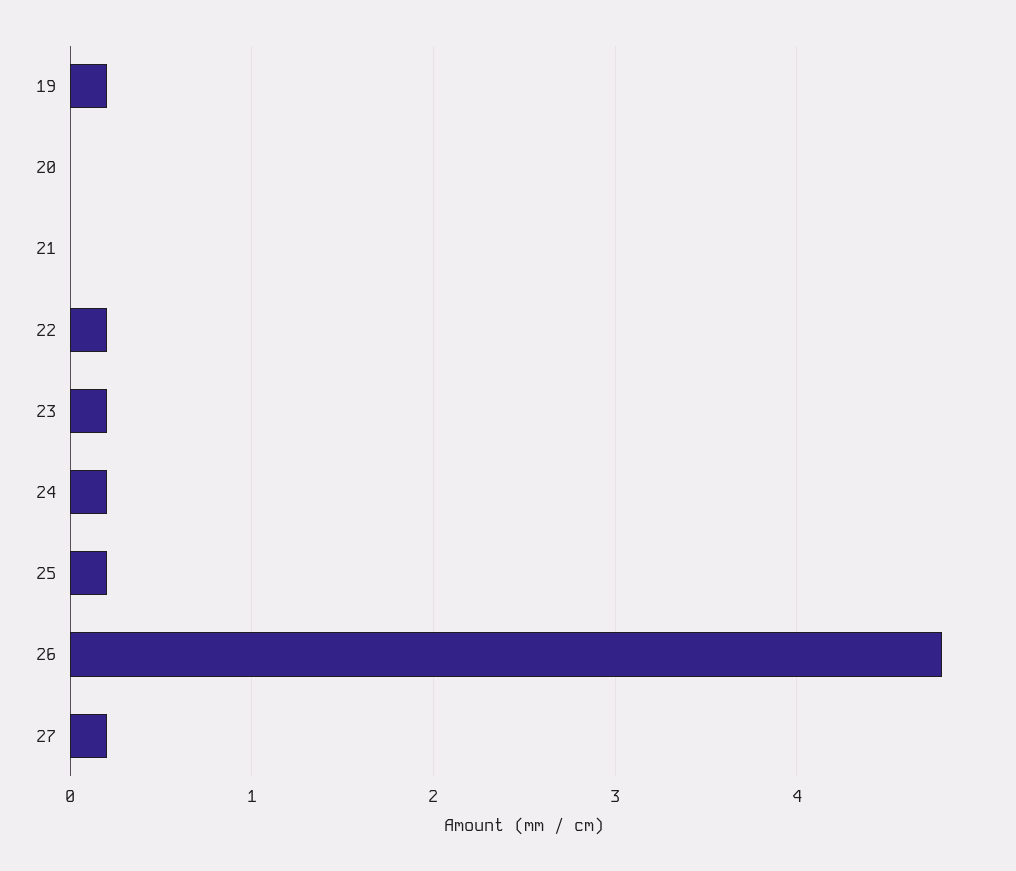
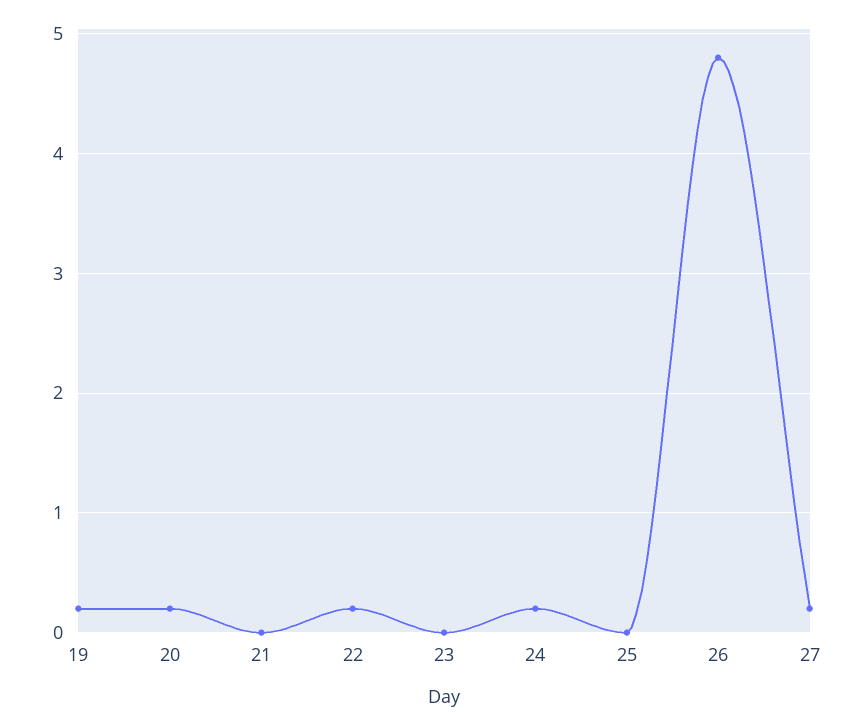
  {
    "19": 0.2,
-   "20": 0,
+   "20": 0.2,
    "21": 0,
    "22": 0.2,
-   "23": 0.2,
+   "23": 0,
    "24": 0.2,
-   "25": 0.2,
+   "25": 0,
    "26": 4.8,
    "27": 0.2
  }

